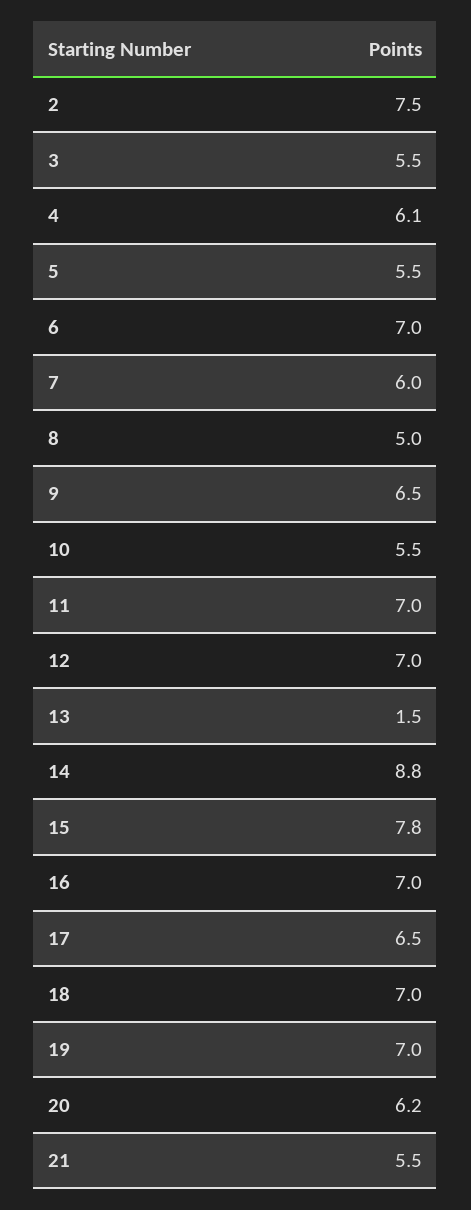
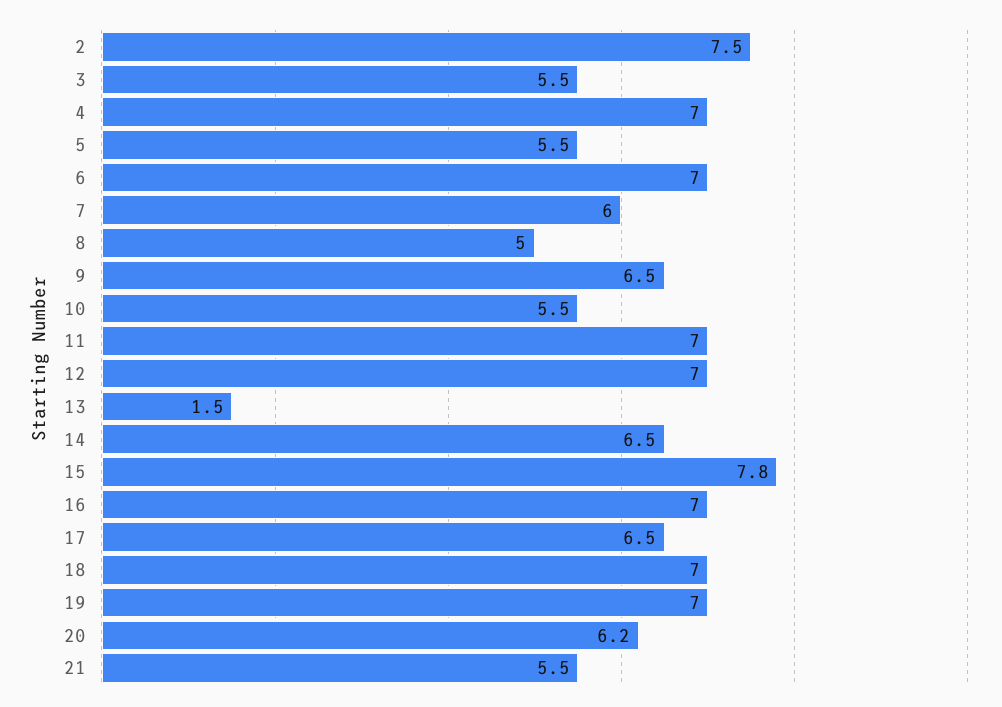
  {
    "2": 7.5,
    "3": 5.5,
-   "4": 6.1,
+   "4": 7,
    "5": 5.5,
    "6": 7,
    "7": 6,
    "8": 5,
    "9": 6.5,
    "10": 5.5,
    "11": 7,
    "12": 7,
    "13": 1.5,
-   "14": 8.8,
+   "14": 6.5,
    "15": 7.8,
    "16": 7,
    "17": 6.5,
    "18": 7,
    "19": 7,
    "20": 6.2,
    "21": 5.5
  }

